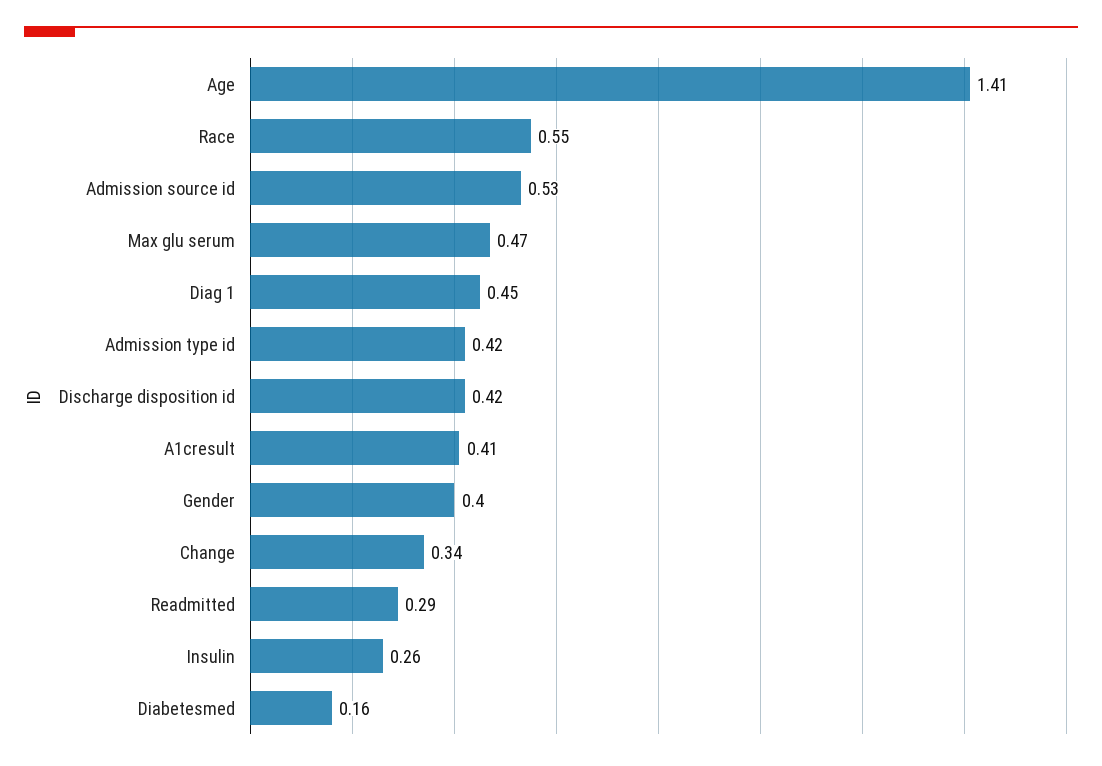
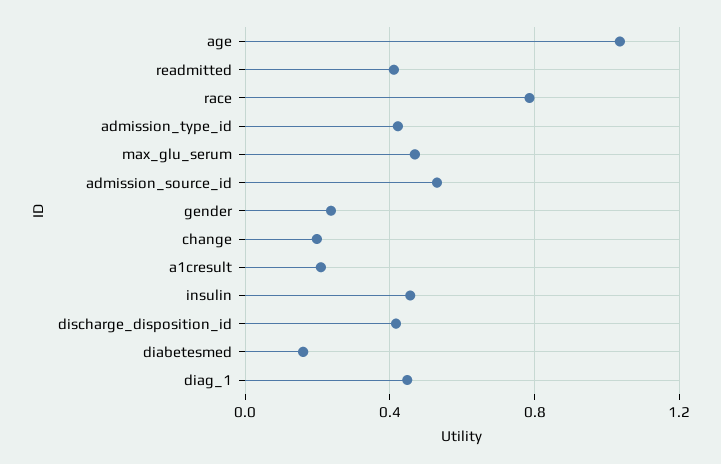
  {
-   "Age": 1.41,
+   "Age": 1.05,
-   "Race": 0.55,
+   "Race": 0.8,
    "Admission source id": 0.53,
    "Max glu serum": 0.47,
    "Diag 1": 0.45,
    "Admission type id": 0.42,
    "Discharge disposition id": 0.42,
-   "A1cresult": 0.41,
+   "A1cresult": 0.2,
-   "Gender": 0.4,
+   "Gender": 0.25,
-   "Change": 0.34,
+   "Change": 0.2,
-   "Readmitted": 0.29,
+   "Readmitted": 0.4,
-   "Insulin": 0.26,
+   "Insulin": 0.45,
    "Diabetesmed": 0.16
  }

